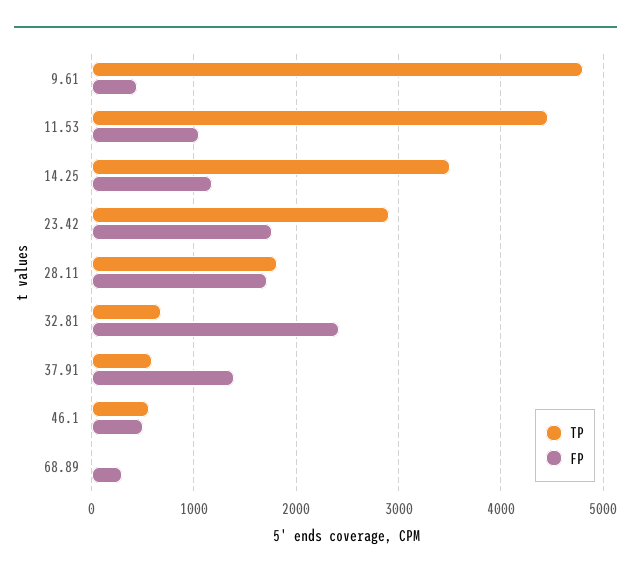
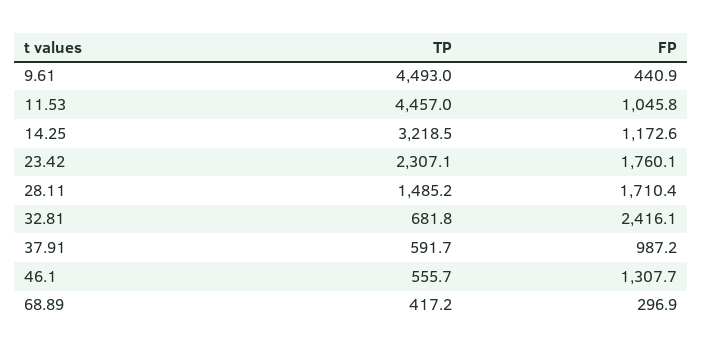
  {
    "TP": {
-     "9.61": 4800,
+     "9.61": 4493,
      "11.53": 4457,
-     "14.25": 3500,
+     "14.25": 3218.5,
-     "23.42": 2900,
+     "23.42": 2307.1,
-     "28.11": 1800,
+     "28.11": 1485.2,
      "32.81": 681.8,
      "37.91": 591.7,
      "46.1": 555.7,
-     "68.89": 0
+     "68.89": 417.2
    },
    "FP": {
      "9.61": 440.9,
      "11.53": 1045.8,
      "14.25": 1172.6,
      "23.42": 1760.1,
      "28.11": 1710.4,
      "32.81": 2416.1,
-     "37.91": 1400,
+     "37.91": 987.2,
-     "46.1": 500,
+     "46.1": 1307.7,
      "68.89": 296.9
    }
  }

